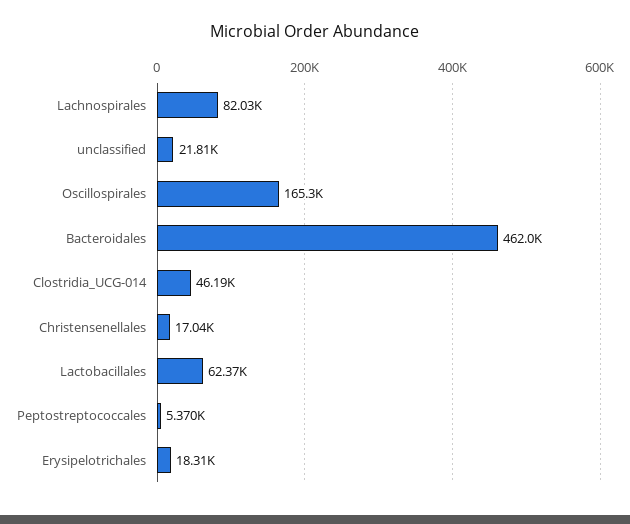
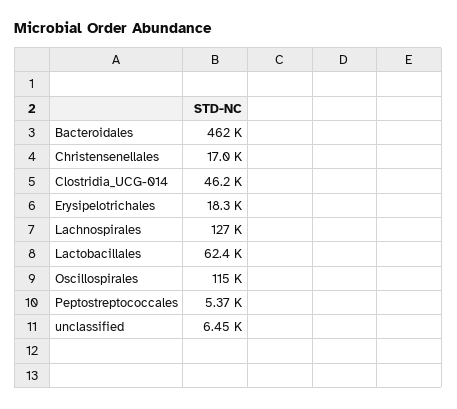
  {
-   "Lachnospirales": 82030,
+   "Lachnospirales": 127000,
-   "unclassified": 21810,
+   "unclassified": 6450,
-   "Oscillospirales": 165300,
+   "Oscillospirales": 115000,
    "Bacteroidales": 462000,
    "Clostridia_UCG-014": 46190,
    "Christensenellales": 17040,
    "Lactobacillales": 62370,
    "Peptostreptococcales": 5370,
    "Erysipelotrichales": 18310
  }

